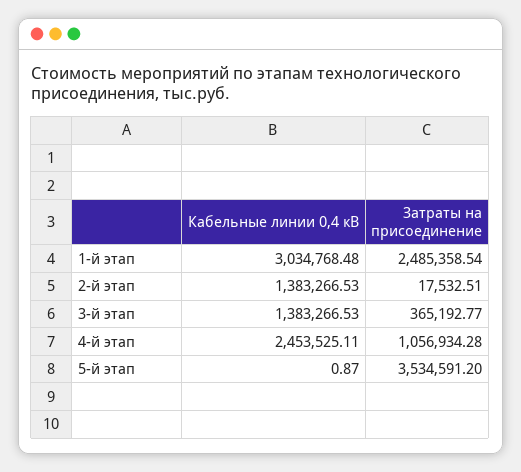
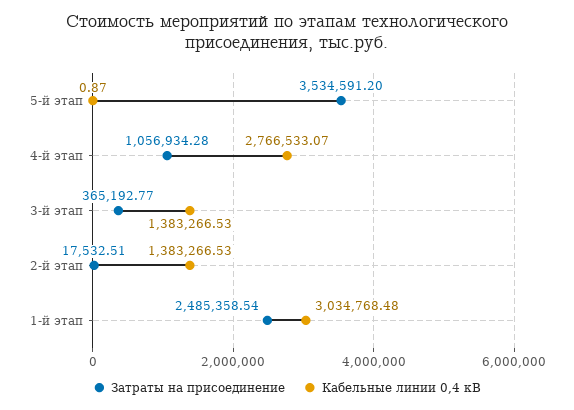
  {
    "Кабельные линии 0,4 кВ": {
      "1-й этап": 3034768.48,
      "2-й этап": 1383266.53,
      "3-й этап": 1383266.53,
-     "4-й этап": 2453525.11,
+     "4-й этап": 2766533.07,
      "5-й этап": 0.87
    },
    "Затраты на присоединение": {
      "1-й этап": 2485358.54,
      "2-й этап": 17532.51,
      "3-й этап": 365192.77,
      "4-й этап": 1056934.28,
      "5-й этап": 3534591.2
    }
  }

